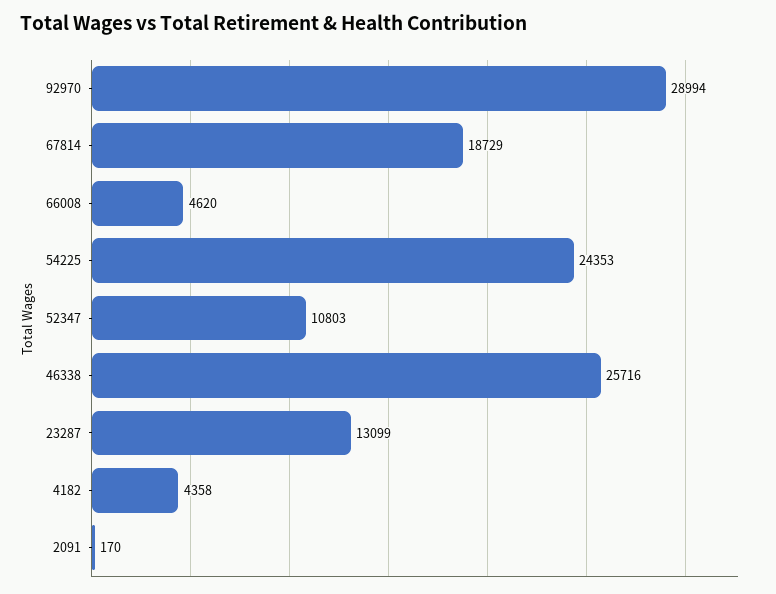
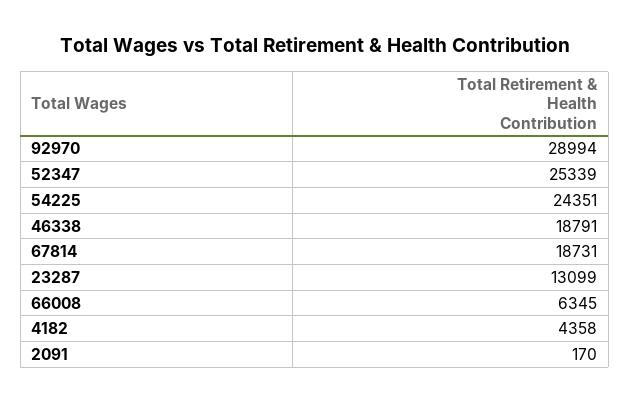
  {
    "92970": 28994,
-   "67814": 18729,
+   "67814": 18731,
-   "66008": 4620,
+   "66008": 6345,
-   "54225": 24353,
+   "54225": 24351,
-   "52347": 10803,
+   "52347": 25339,
-   "46338": 25716,
+   "46338": 18791,
    "23287": 13099,
    "4182": 4358,
    "2091": 170
  }

